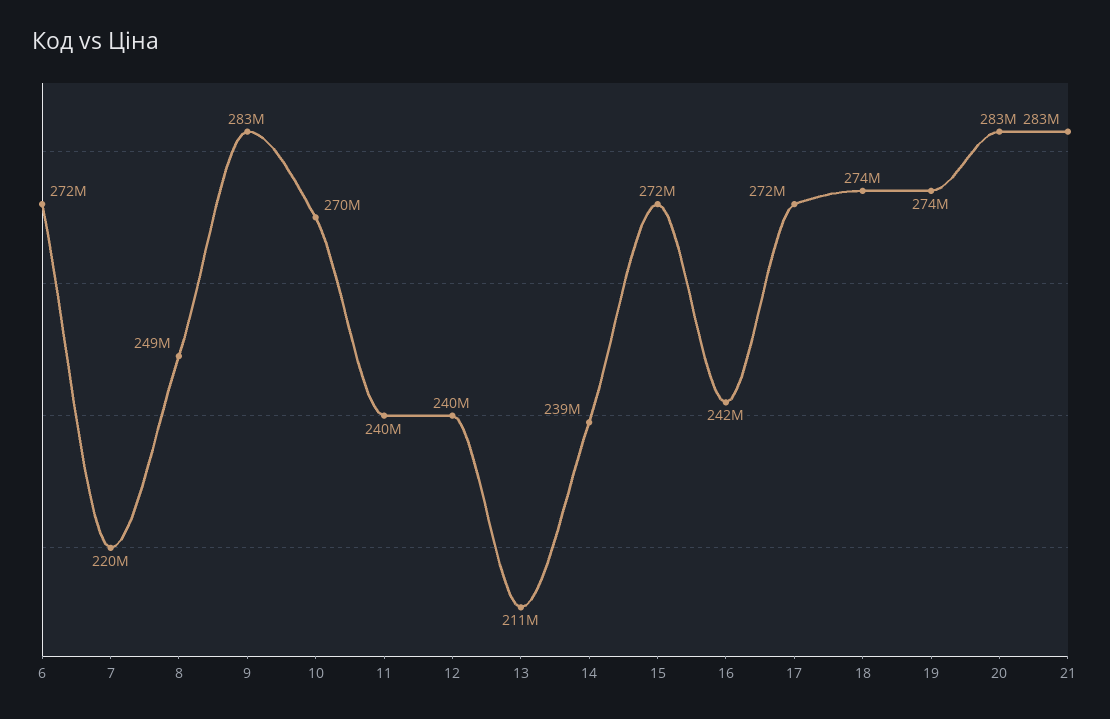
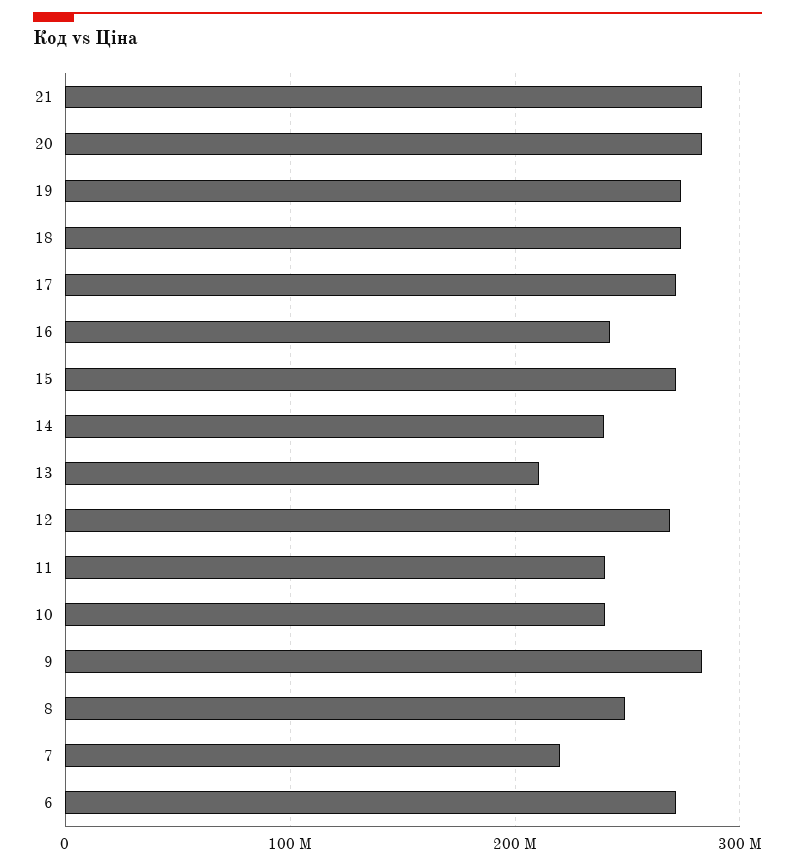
  {
    "6": 272000000,
    "7": 220000000,
    "8": 249000000,
    "9": 283000000,
-   "10": 270000000,
+   "10": 240000000,
    "11": 240000000,
-   "12": 240000000,
+   "12": 270000000,
    "13": 211000000,
    "14": 239000000,
    "15": 272000000,
    "16": 242000000,
    "17": 272000000,
    "18": 274000000,
    "19": 274000000,
    "20": 283000000,
    "21": 283000000
  }

